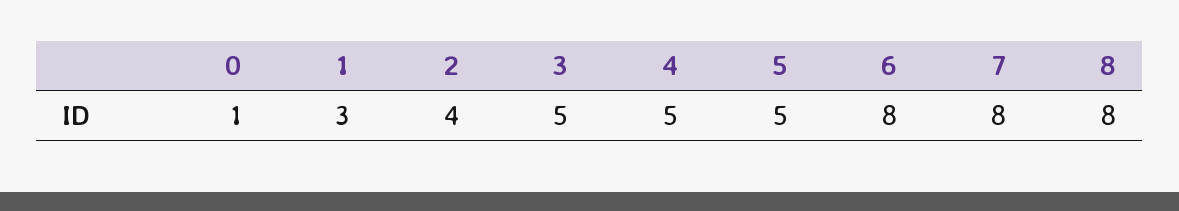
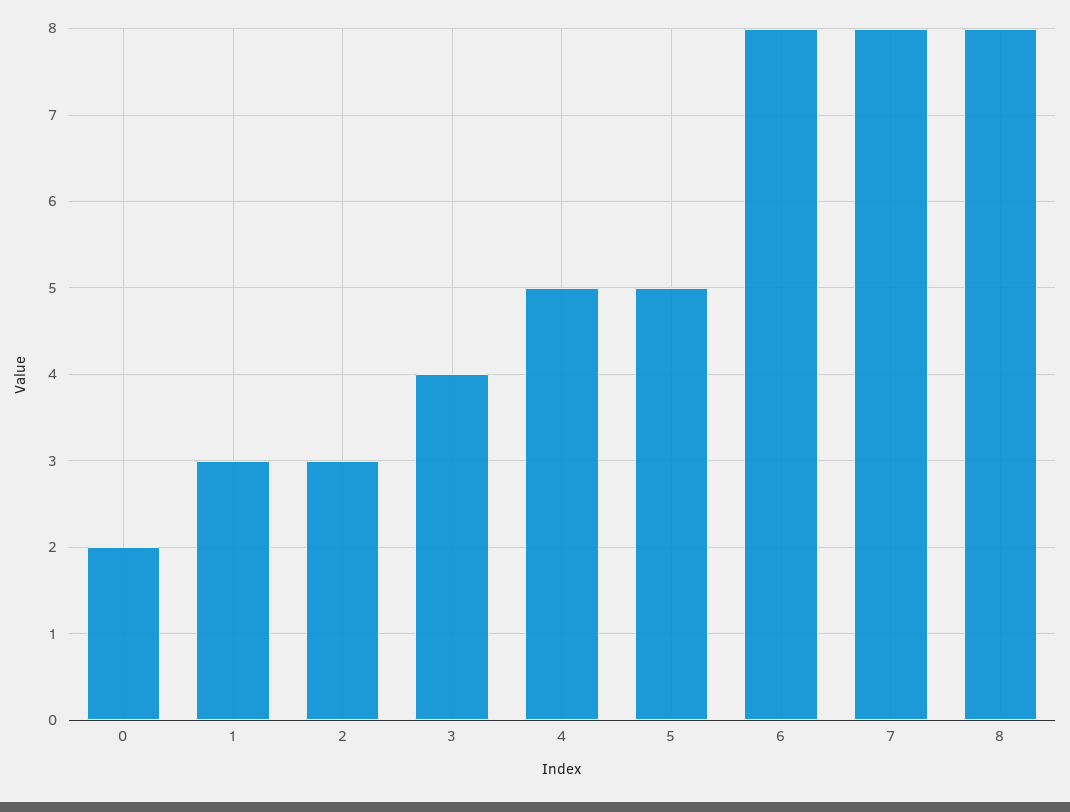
  {
-   "0": 1,
+   "0": 2,
    "1": 3,
-   "2": 4,
+   "2": 3,
-   "3": 5,
+   "3": 4,
    "4": 5,
    "5": 5,
    "6": 8,
    "7": 8,
    "8": 8
  }

